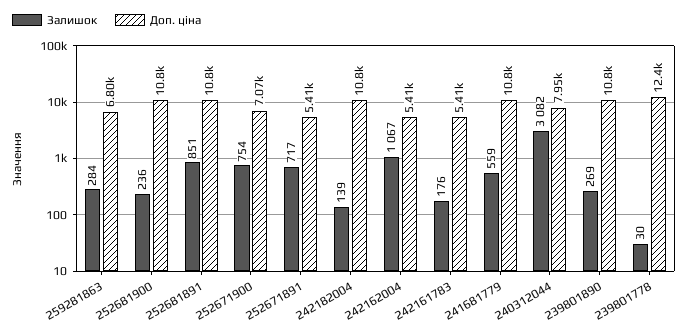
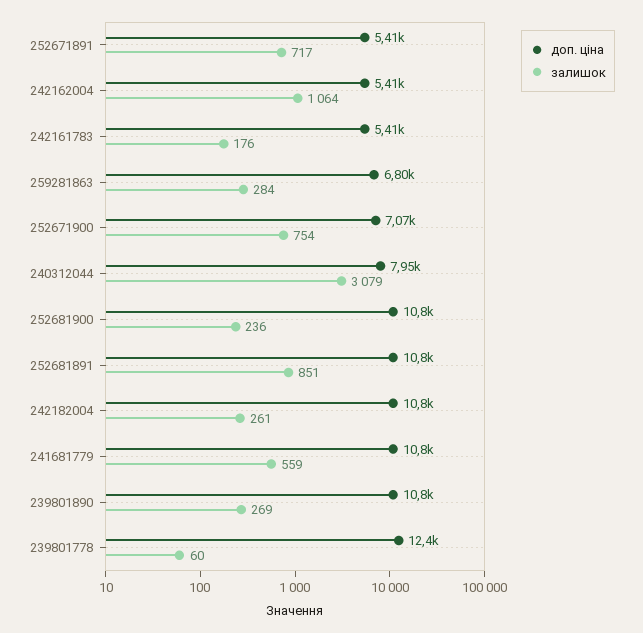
  {
    "Залишок": {
      "259281863": 284,
      "252681900": 236,
      "252681891": 851,
      "252671900": 754,
      "252671891": 717,
-     "242182004": 139,
+     "242182004": 261,
-     "242162004": 1067,
+     "242162004": 1064,
      "242161783": 176,
      "241681779": 559,
-     "240312044": 3082,
+     "240312044": 3079,
      "239801890": 269,
-     "239801778": 30
+     "239801778": 60
    },
    "Доп. ціна": {
      "259281863": 6800,
      "252681900": 10800,
      "252681891": 10800,
      "252671900": 7070,
      "252671891": 5410,
      "242182004": 10800,
      "242162004": 5410,
      "242161783": 5410,
      "241681779": 10800,
      "240312044": 7950,
      "239801890": 10800,
      "239801778": 12400
    }
  }

